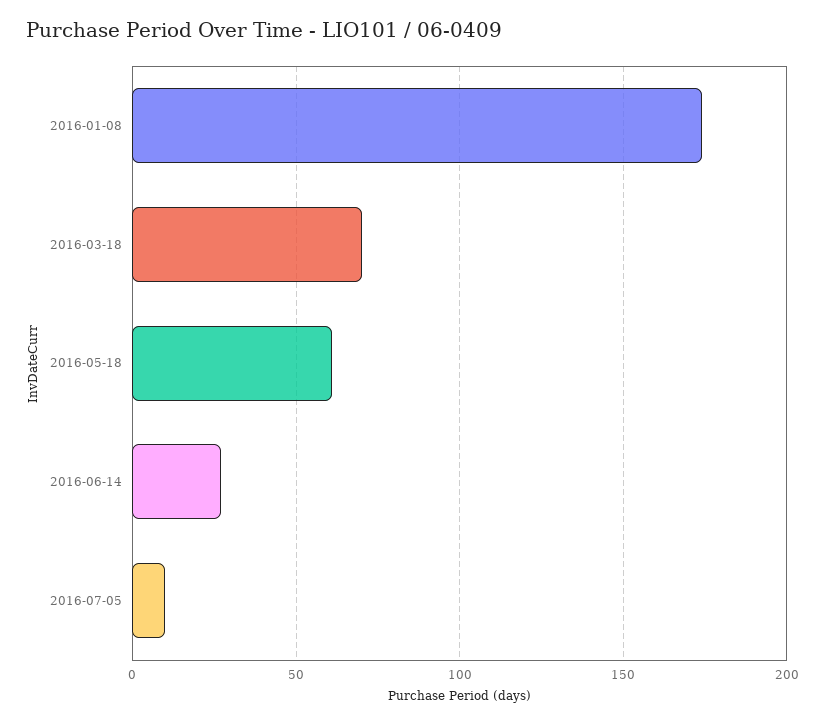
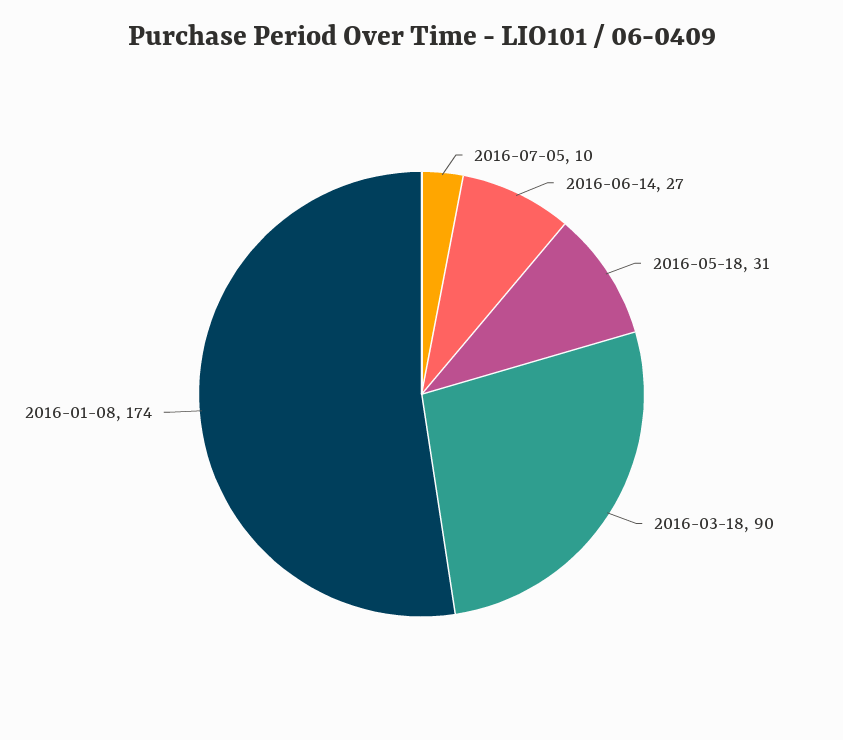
  {
    "2016-01-08": 174,
-   "2016-03-18": 70,
+   "2016-03-18": 90,
-   "2016-05-18": 60,
+   "2016-05-18": 31,
    "2016-06-14": 27,
    "2016-07-05": 10
  }

